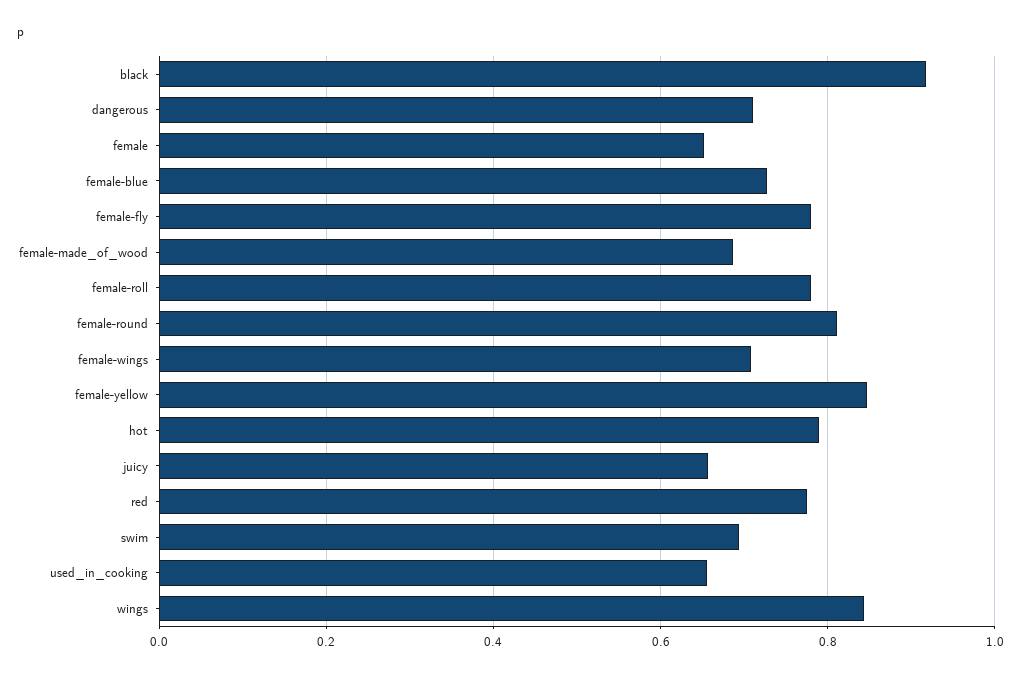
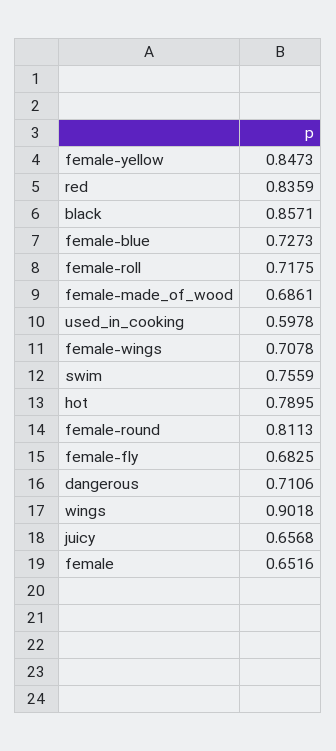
  {
-   "black": 0.92,
+   "black": 0.8571,
    "dangerous": 0.7106,
    "female": 0.6516,
    "female-blue": 0.7273,
-   "female-fly": 0.78,
+   "female-fly": 0.6825,
    "female-made_of_wood": 0.6861,
-   "female-roll": 0.78,
+   "female-roll": 0.7175,
    "female-round": 0.8113,
    "female-wings": 0.7078,
    "female-yellow": 0.8473,
    "hot": 0.7895,
    "juicy": 0.6568,
-   "red": 0.78,
+   "red": 0.8359,
-   "swim": 0.7,
+   "swim": 0.7559,
-   "used_in_cooking": 0.66,
+   "used_in_cooking": 0.5978,
-   "wings": 0.84
+   "wings": 0.9018
  }

